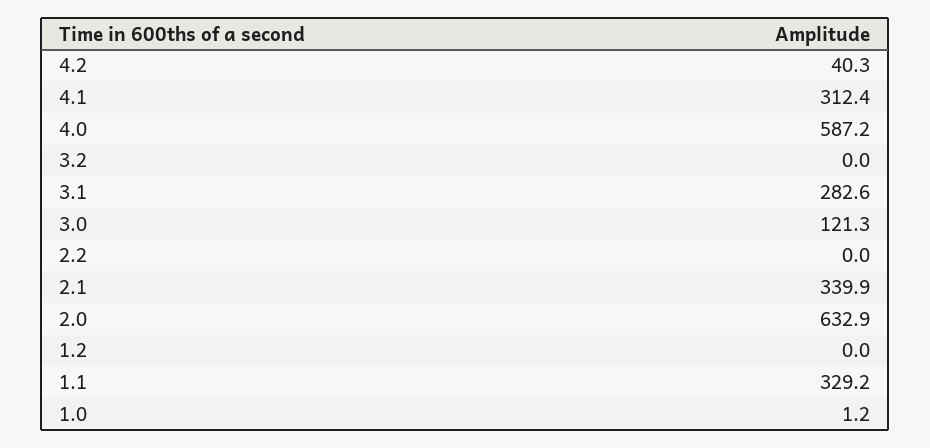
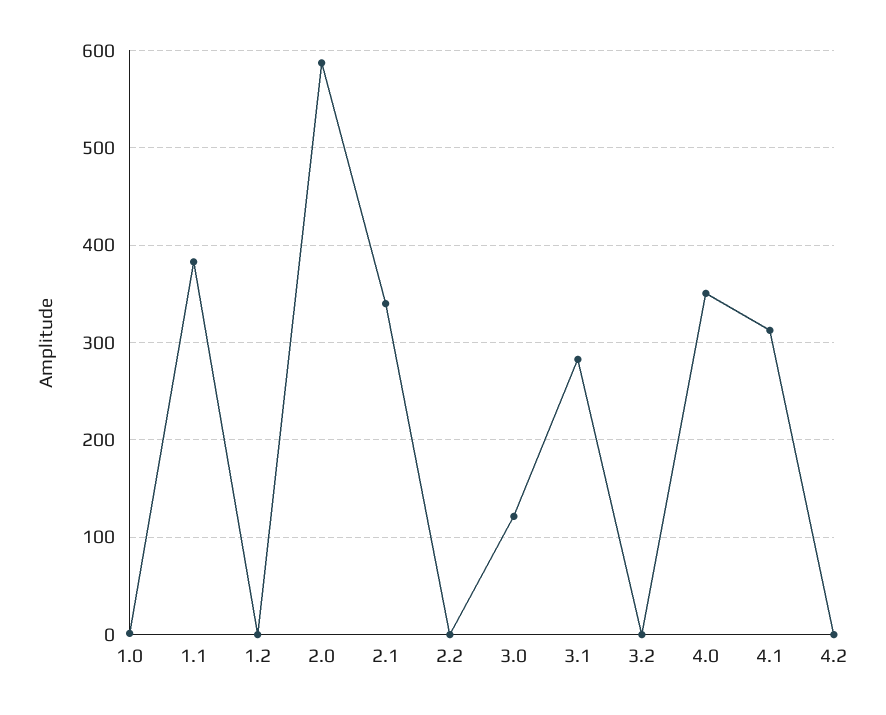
  {
-   "4.2": 40.3,
+   "4.2": 0,
    "4.1": 312.4,
-   "4.0": 587.2,
+   "4.0": 350,
    "3.2": 0,
    "3.1": 282.6,
    "3.0": 121.3,
    "2.2": 0,
    "2.1": 339.9,
-   "2.0": 632.9,
+   "2.0": 590,
    "1.2": 0,
-   "1.1": 329.2,
+   "1.1": 380,
    "1.0": 1.2
  }

